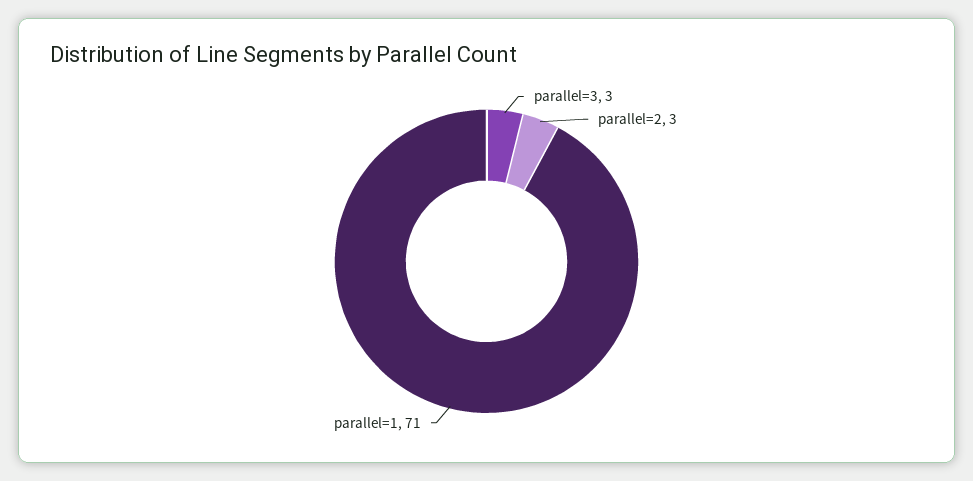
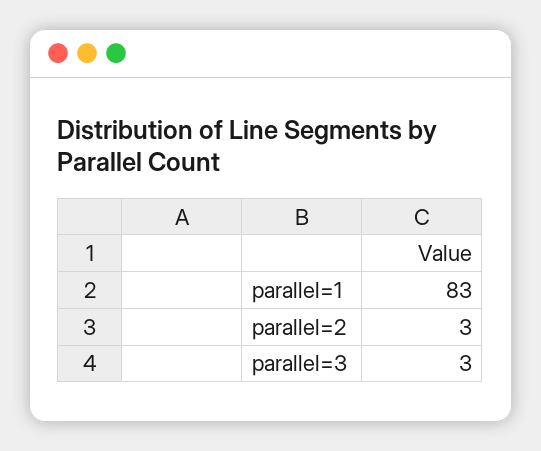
  {
    "parallel=3": 3,
    "parallel=2": 3,
-   "parallel=1": 71
+   "parallel=1": 83
  }

